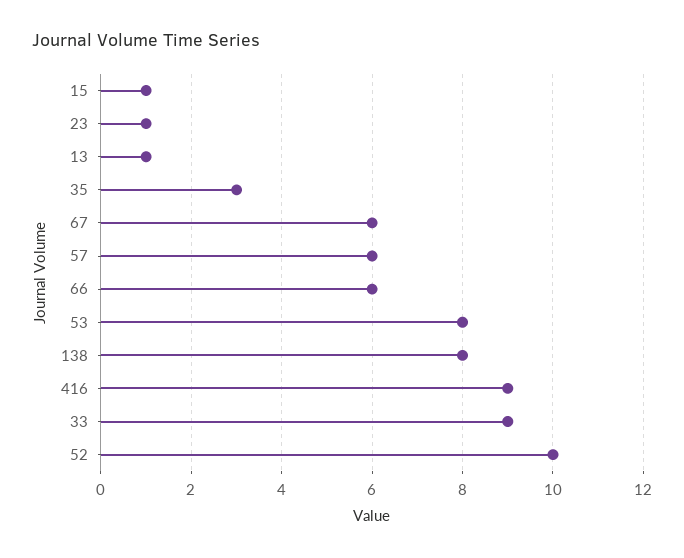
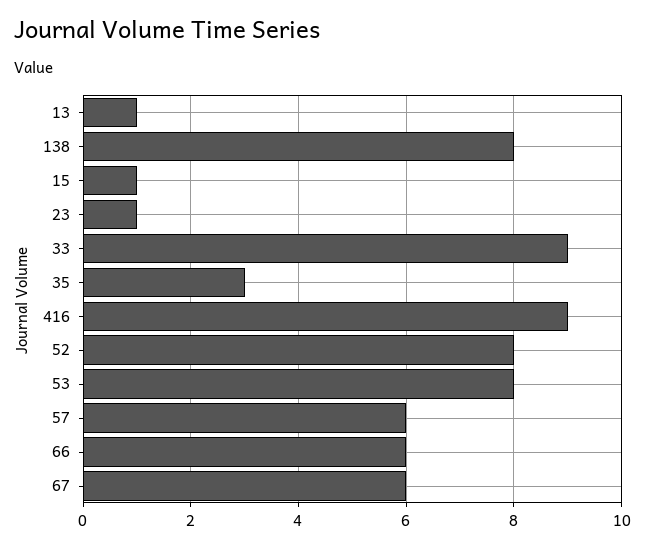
  {
    "15": 1,
    "23": 1,
    "13": 1,
    "35": 3,
    "67": 6,
    "57": 6,
    "66": 6,
    "53": 8,
    "138": 8,
    "416": 9,
    "33": 9,
-   "52": 10
+   "52": 8
  }

